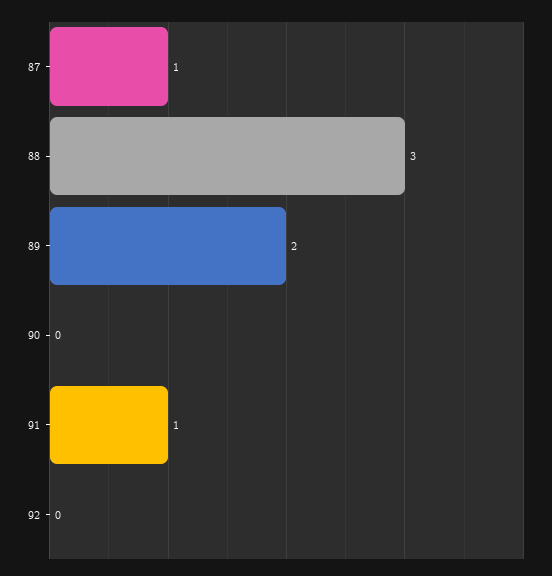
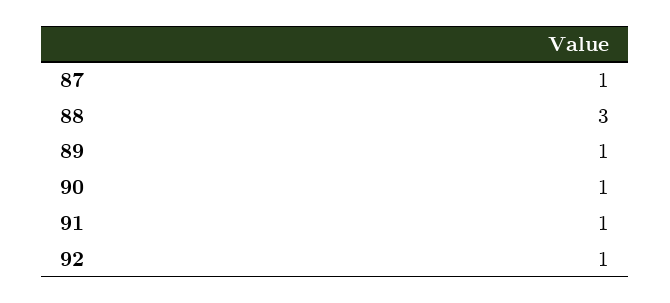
  {
    "87": 1,
    "88": 3,
-   "89": 2,
+   "89": 1,
-   "90": 0,
+   "90": 1,
    "91": 1,
-   "92": 0
+   "92": 1
  }

